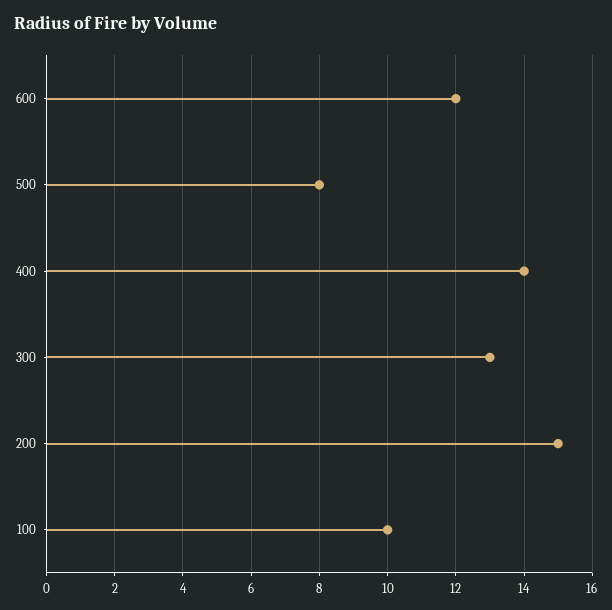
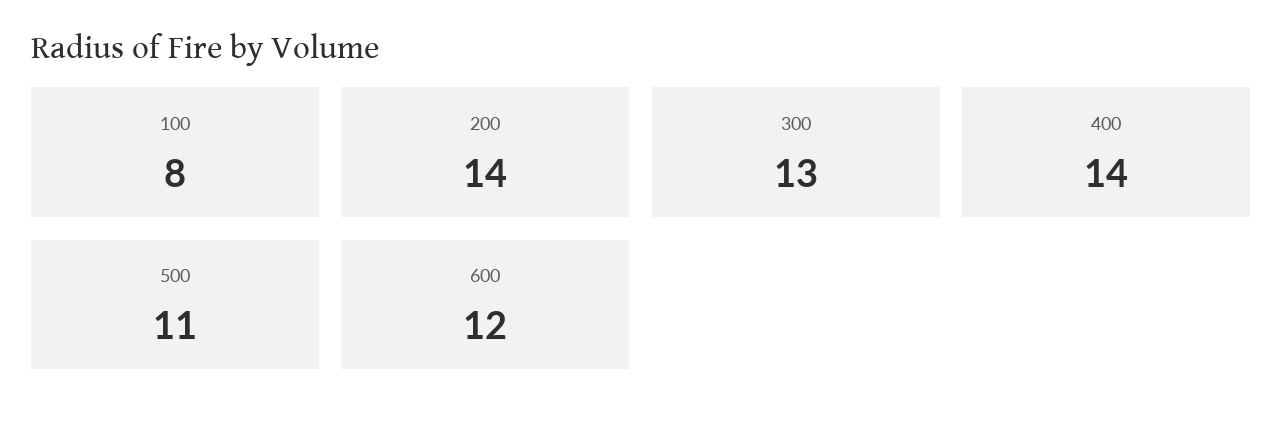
  {
    "600": 12,
-   "500": 8,
+   "500": 11,
    "400": 14,
    "300": 13,
-   "200": 15,
+   "200": 14,
-   "100": 10
+   "100": 8
  }

